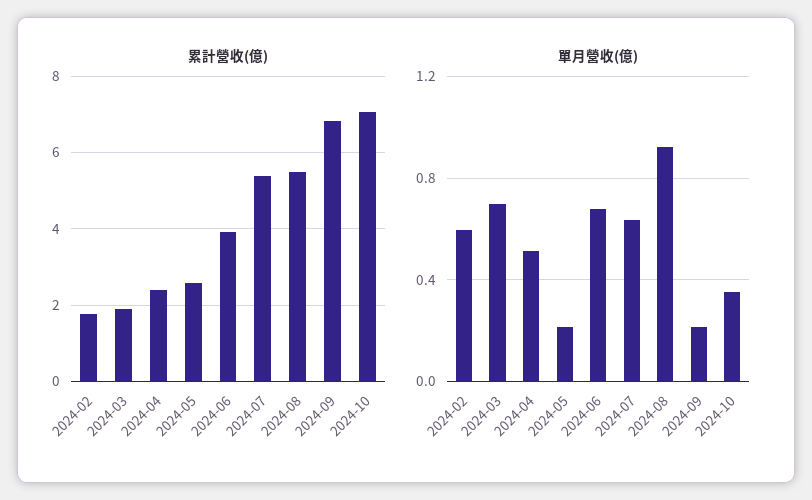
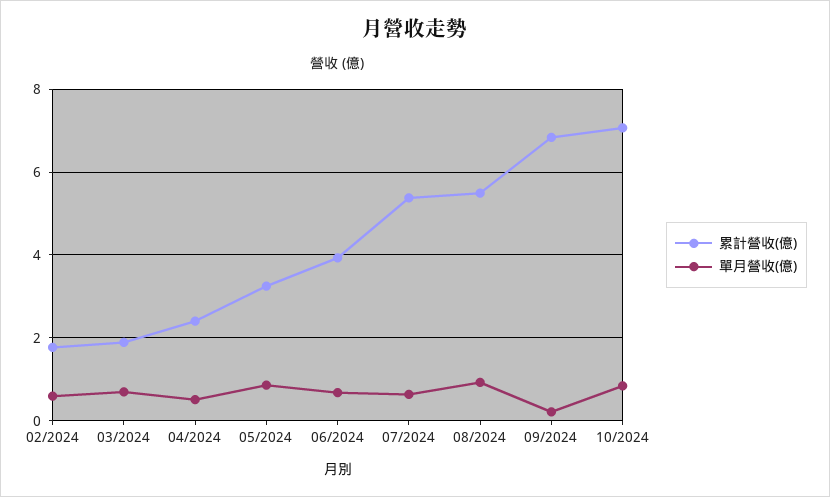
  {
    "累計營收(億)": {
      "2024-02": 1.8,
      "2024-03": 1.8,
      "2024-04": 2.4,
-     "2024-05": 2.6,
+     "2024-05": 3.2,
      "2024-06": 4,
      "2024-07": 5.4,
      "2024-08": 5.4,
      "2024-09": 6.8,
      "2024-10": 7
    },
    "單月營收(億)": {
      "2024-02": 0.6,
      "2024-03": 0.7,
      "2024-04": 0.5,
-     "2024-05": 0.2,
+     "2024-05": 0.8,
      "2024-06": 0.7,
      "2024-07": 0.65,
      "2024-08": 0.9,
      "2024-09": 0.2,
-     "2024-10": 0.35
+     "2024-10": 0.8
    }
  }

